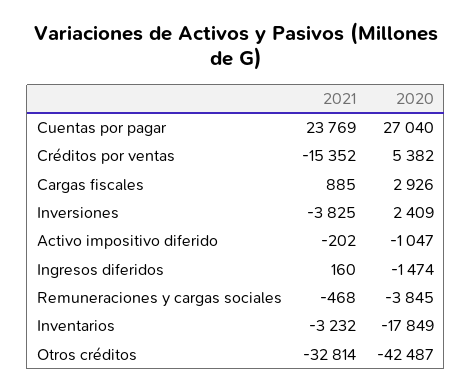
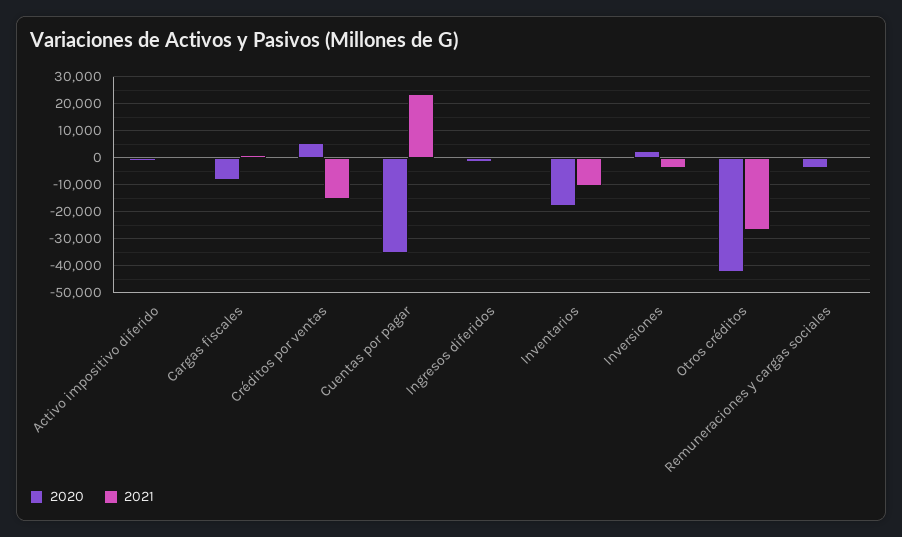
  {
    "2021": {
      "Cuentas por pagar": 23769,
      "Créditos por ventas": -15352,
      "Cargas fiscales": 885,
      "Inversiones": -3825,
      "Activo impositivo diferido": -202,
      "Ingresos diferidos": 160,
      "Remuneraciones y cargas sociales": -468,
-     "Inventarios": -3232,
+     "Inventarios": -10000,
-     "Otros créditos": -32814
+     "Otros créditos": -27500
    },
    "2020": {
-     "Cuentas por pagar": 27040,
+     "Cuentas por pagar": -35000,
      "Créditos por ventas": 5382,
-     "Cargas fiscales": 2926,
+     "Cargas fiscales": -7500,
      "Inversiones": 2409,
      "Activo impositivo diferido": -1047,
      "Ingresos diferidos": -1474,
      "Remuneraciones y cargas sociales": -3845,
      "Inventarios": -17849,
      "Otros créditos": -42487
    }
  }

